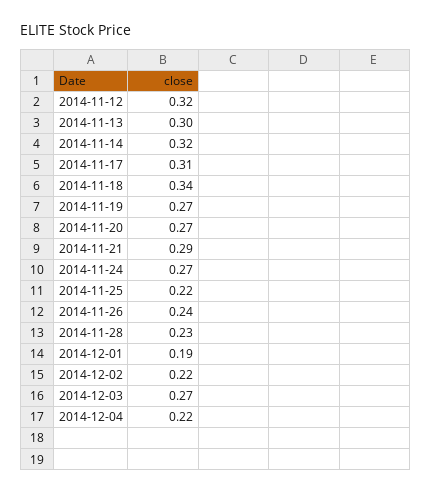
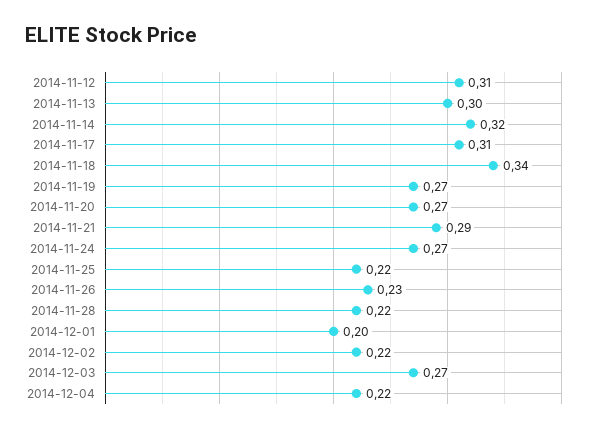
  {
-   "2014-11-12": 0.32,
+   "2014-11-12": 0.31,
    "2014-11-13": 0.3,
    "2014-11-14": 0.32,
    "2014-11-17": 0.31,
    "2014-11-18": 0.34,
    "2014-11-19": 0.27,
    "2014-11-20": 0.27,
    "2014-11-21": 0.29,
    "2014-11-24": 0.27,
    "2014-11-25": 0.22,
-   "2014-11-26": 0.24,
+   "2014-11-26": 0.23,
-   "2014-11-28": 0.23,
+   "2014-11-28": 0.22,
-   "2014-12-01": 0.19,
+   "2014-12-01": 0.2,
    "2014-12-02": 0.22,
    "2014-12-03": 0.27,
    "2014-12-04": 0.22
  }

